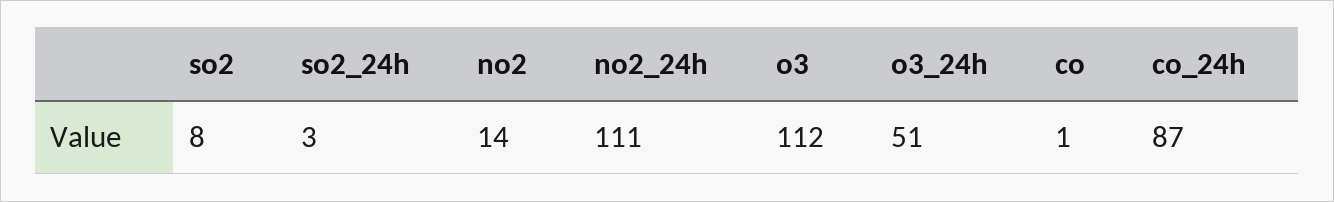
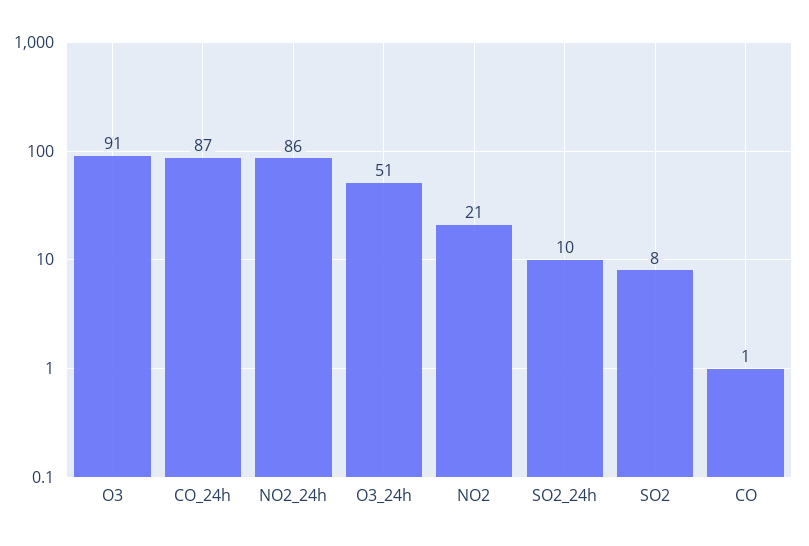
  {
    "so2": 8,
-   "so2_24h": 3,
+   "so2_24h": 10,
-   "no2": 14,
+   "no2": 21,
-   "no2_24h": 111,
+   "no2_24h": 86,
-   "o3": 112,
+   "o3": 91,
    "o3_24h": 51,
    "co": 1,
    "co_24h": 87
  }

